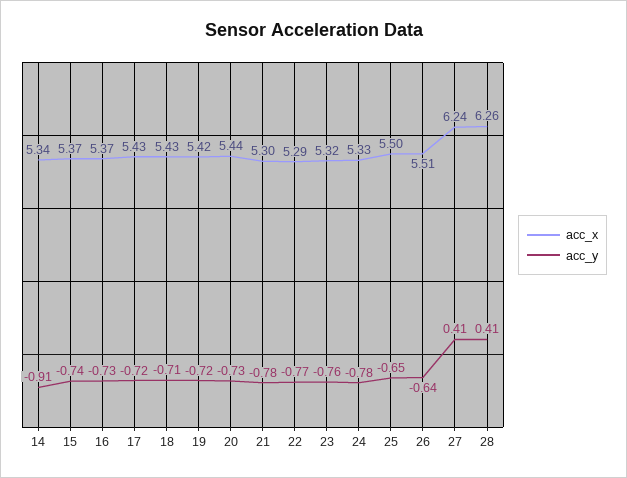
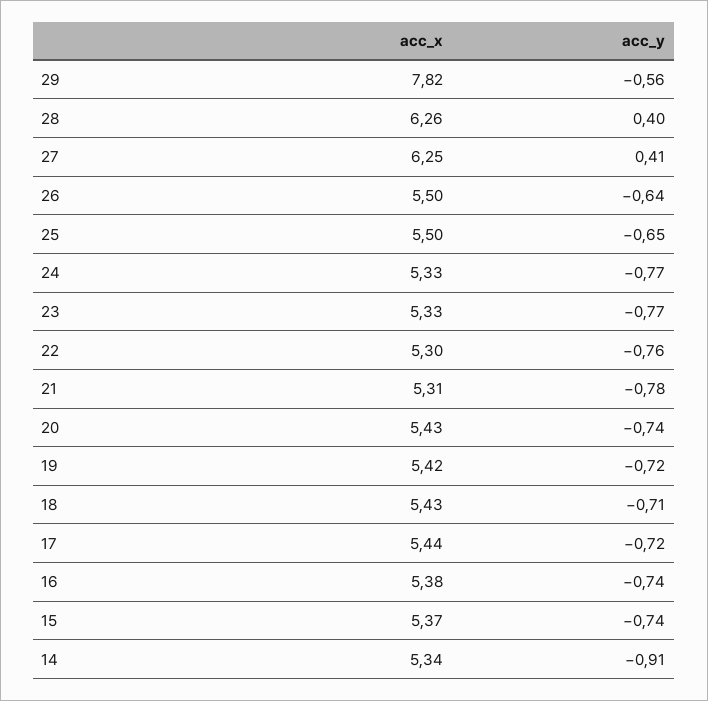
  {
    "acc_x": {
      "14": 5.34,
      "15": 5.37,
-     "16": 5.37,
+     "16": 5.38,
-     "17": 5.43,
+     "17": 5.44,
      "18": 5.43,
      "19": 5.42,
-     "20": 5.44,
+     "20": 5.43,
-     "21": 5.3,
+     "21": 5.31,
-     "22": 5.29,
+     "22": 5.3,
-     "23": 5.32,
+     "23": 5.33,
      "24": 5.33,
      "25": 5.5,
-     "26": 5.51,
+     "26": 5.5,
-     "27": 6.24,
+     "27": 6.25,
-     "28": 6.26
+     "28": 6.26,
+     "29": 7.82
    },
    "acc_y": {
      "14": -0.91,
      "15": -0.74,
-     "16": -0.73,
+     "16": -0.74,
      "17": -0.72,
      "18": -0.71,
      "19": -0.72,
-     "20": -0.73,
+     "20": -0.74,
      "21": -0.78,
-     "22": -0.77,
+     "22": -0.76,
-     "23": -0.76,
+     "23": -0.77,
-     "24": -0.78,
+     "24": -0.77,
      "25": -0.65,
      "26": -0.64,
      "27": 0.41,
-     "28": 0.41
+     "28": 0.4,
+     "29": -0.56
    }
  }

